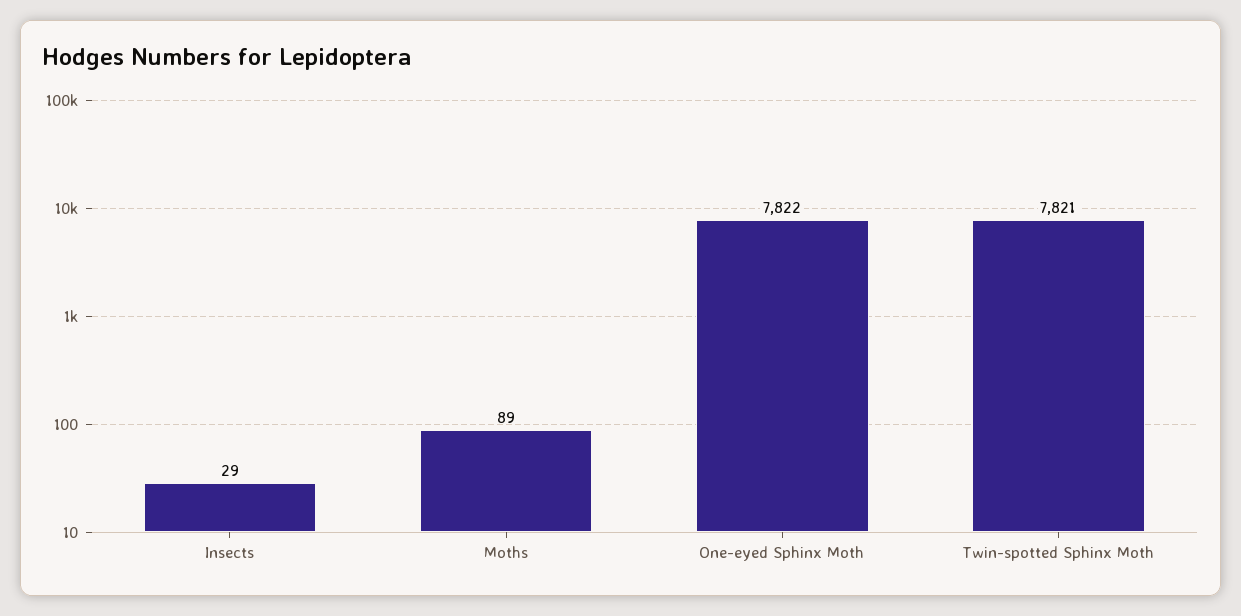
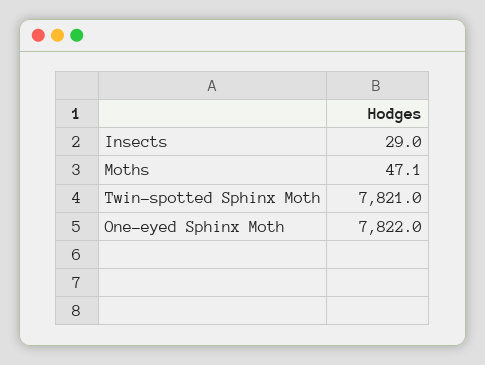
  {
    "Insects": 29,
-   "Moths": 89,
+   "Moths": 47.1,
    "One-eyed Sphinx Moth": 7822,
    "Twin-spotted Sphinx Moth": 7821
  }

